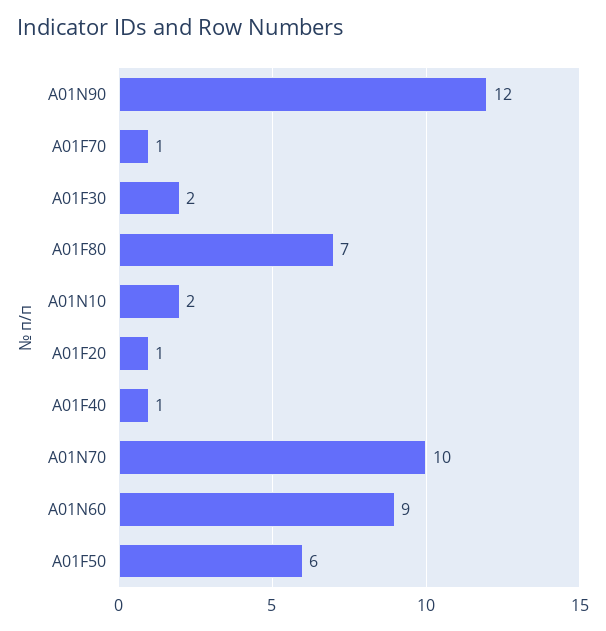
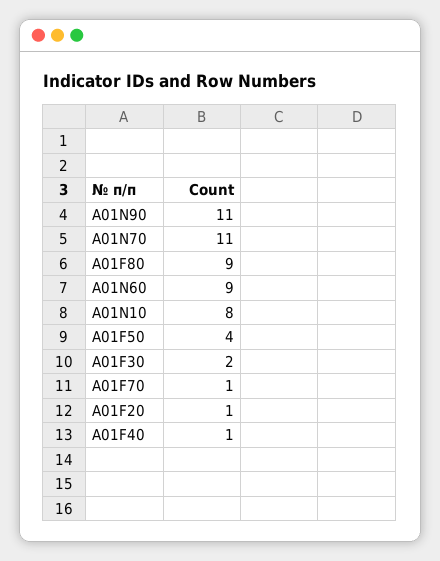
  {
-   "A01N90": 12,
+   "A01N90": 11,
    "A01F70": 1,
    "A01F30": 2,
-   "A01F80": 7,
+   "A01F80": 9,
-   "A01N10": 2,
+   "A01N10": 8,
    "A01F20": 1,
    "A01F40": 1,
-   "A01N70": 10,
+   "A01N70": 11,
    "A01N60": 9,
-   "A01F50": 6
+   "A01F50": 4
  }

